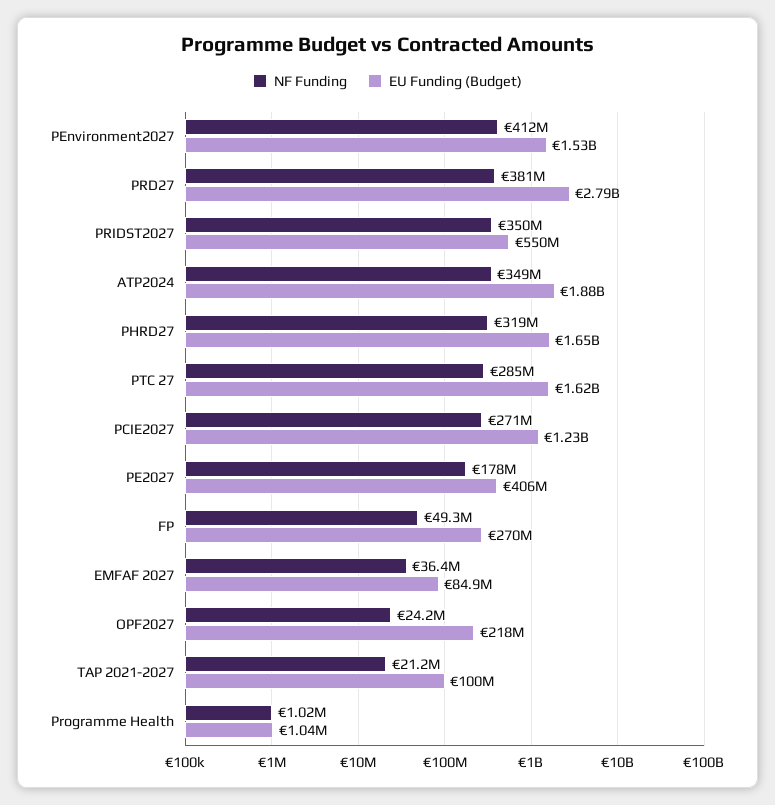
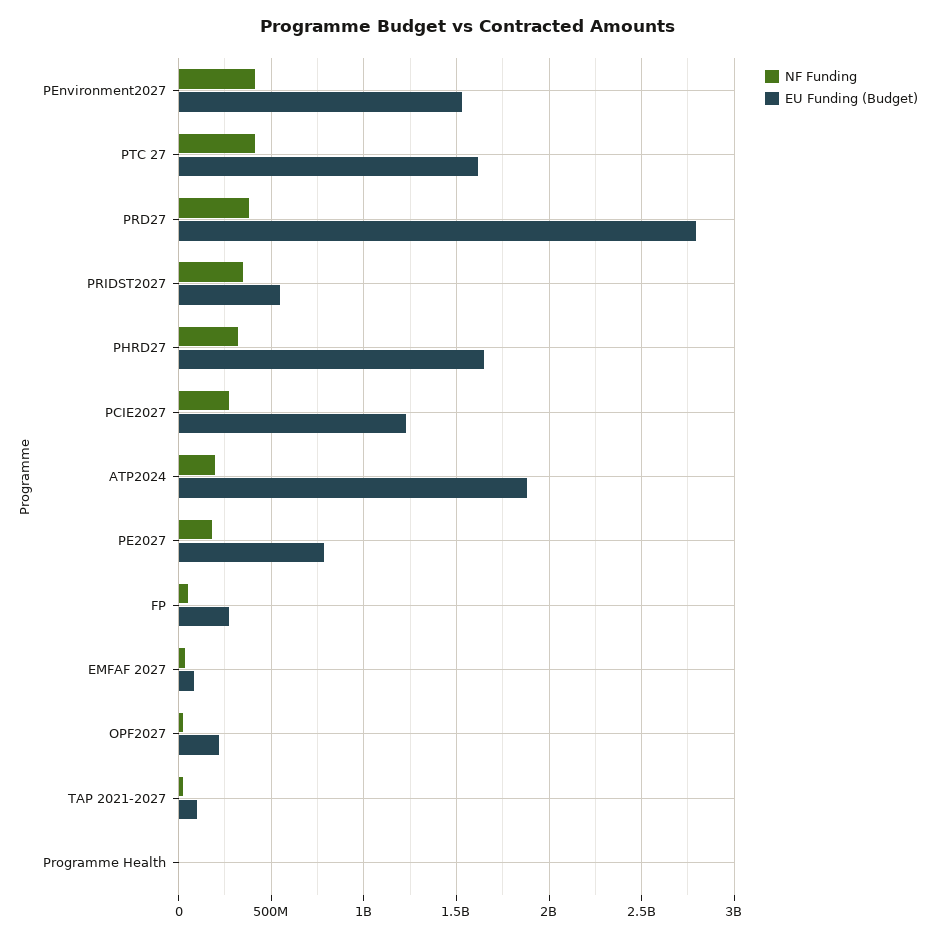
  {
    "NF Funding": {
      "PEnvironment2027": 412000000,
      "PRD27": 381000000,
      "PRIDST2027": 350000000,
-     "ATP2024": 349000000,
+     "ATP2024": 200000000,
      "PHRD27": 319000000,
-     "PTC 27": 285000000,
+     "PTC 27": 400000000,
      "PCIE2027": 271000000,
      "PE2027": 178000000,
      "FP": 49300000,
      "EMFAF 2027": 36400000,
      "OPF2027": 24200000,
      "TAP 2021-2027": 21200000,
      "Programme Health": 1020000
    },
    "EU Funding (Budget)": {
      "PEnvironment2027": 1530000000,
      "PRD27": 2790000000,
      "PRIDST2027": 550000000,
      "ATP2024": 1880000000,
      "PHRD27": 1650000000,
      "PTC 27": 1620000000,
      "PCIE2027": 1230000000,
-     "PE2027": 406000000,
+     "PE2027": 800000000,
      "FP": 270000000,
      "EMFAF 2027": 84900000,
      "OPF2027": 218000000,
      "TAP 2021-2027": 100000000,
      "Programme Health": 1040000
    }
  }

